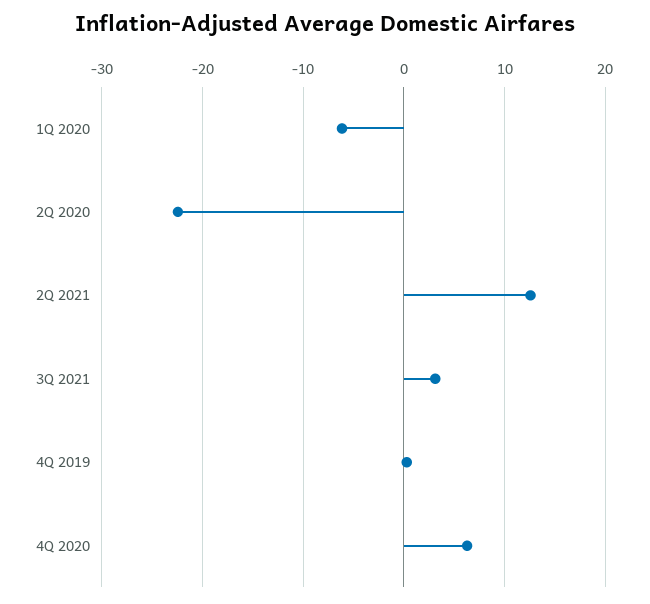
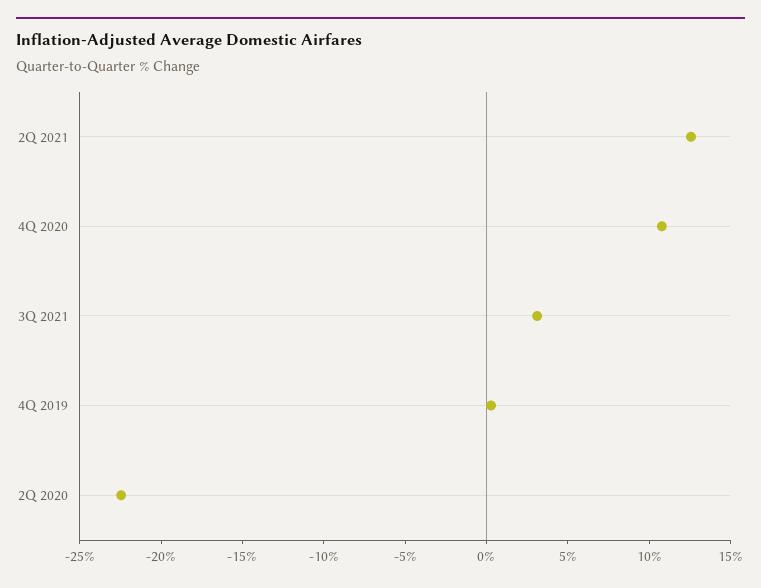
  {
-   "1Q 2020": -6,
    "2Q 2020": -22,
    "2Q 2021": 13,
    "3Q 2021": 3,
    "4Q 2019": 0,
-   "4Q 2020": 6
+   "4Q 2020": 11
  }

